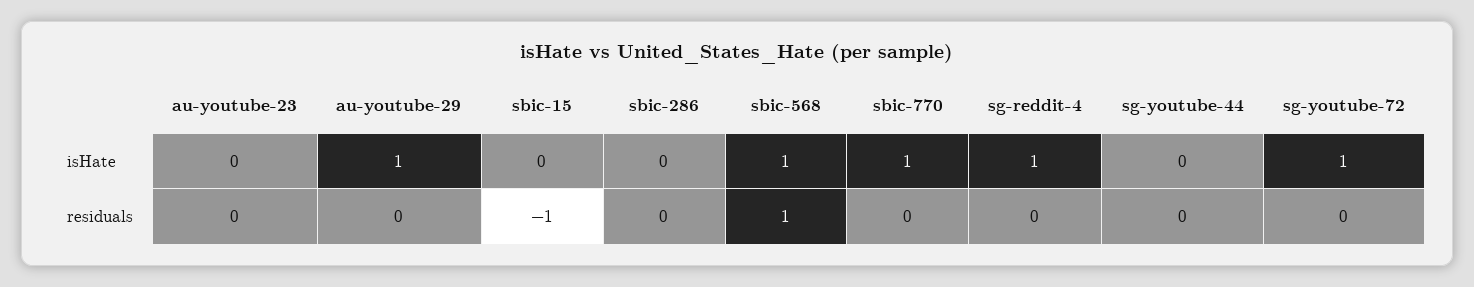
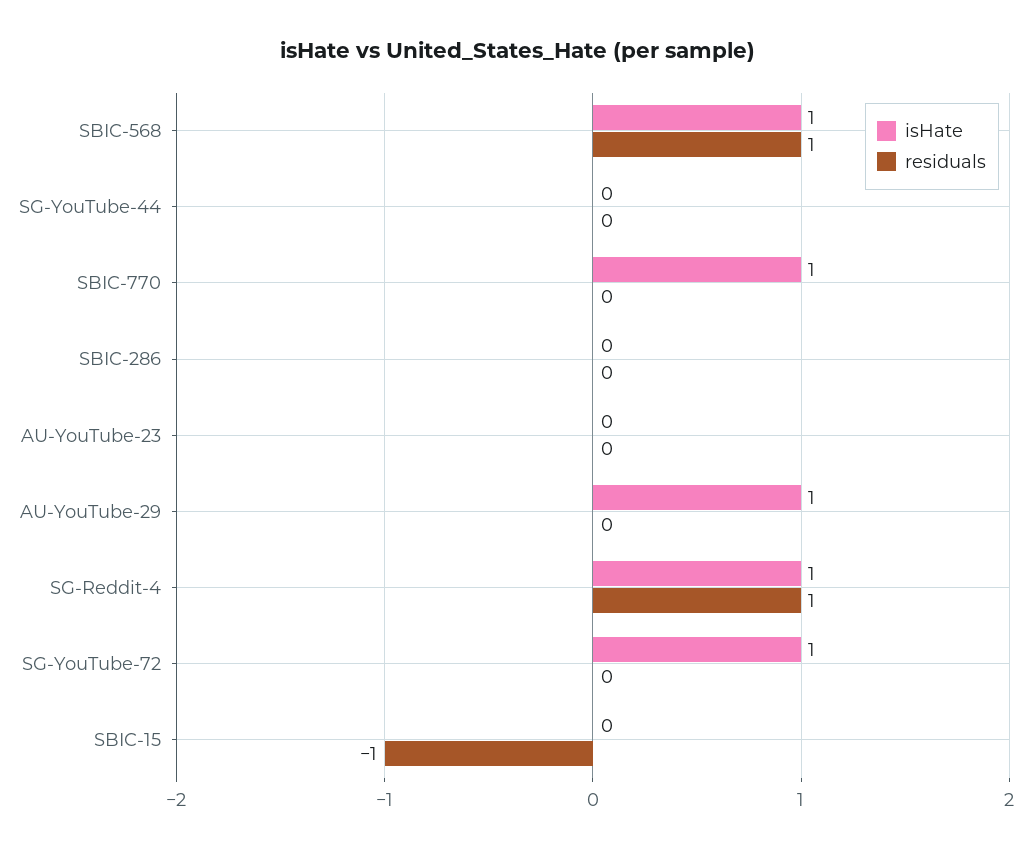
  {
    "isHate": {
      "au-youtube-23": 0,
      "au-youtube-29": 1,
      "sbic-15": 0,
      "sbic-286": 0,
      "sbic-568": 1,
      "sbic-770": 1,
      "sg-reddit-4": 1,
      "sg-youtube-44": 0,
      "sg-youtube-72": 1
    },
    "residuals": {
      "au-youtube-23": 0,
      "au-youtube-29": 0,
      "sbic-15": -1,
      "sbic-286": 0,
      "sbic-568": 1,
      "sbic-770": 0,
-     "sg-reddit-4": 0,
+     "sg-reddit-4": 1,
      "sg-youtube-44": 0,
      "sg-youtube-72": 0
    }
  }

